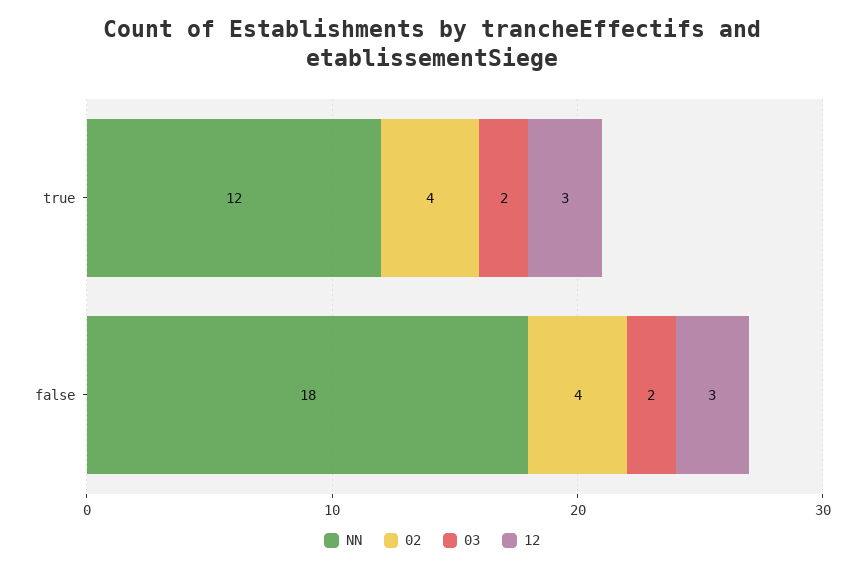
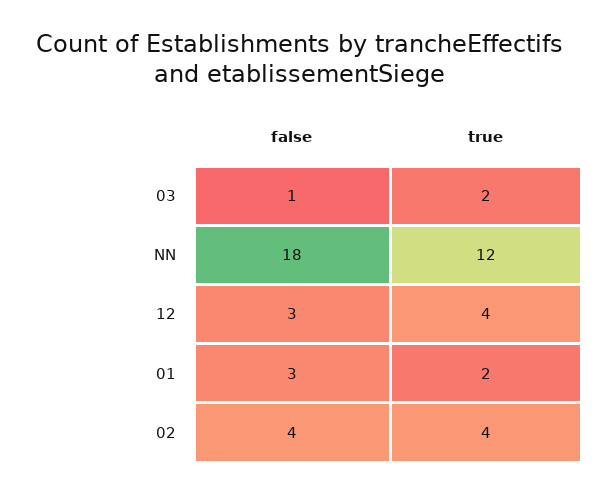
  {
    "NN": {
      "true": 12,
      "false": 18
    },
    "02": {
      "true": 4,
      "false": 4
    },
    "03": {
      "true": 2,
-     "false": 2
+     "false": 1
    },
    "12": {
-     "true": 3,
+     "true": 4,
      "false": 3
-   }
+   },
+   "01": {
+     "false": 3,
+     "true": 2
+   }
  }

